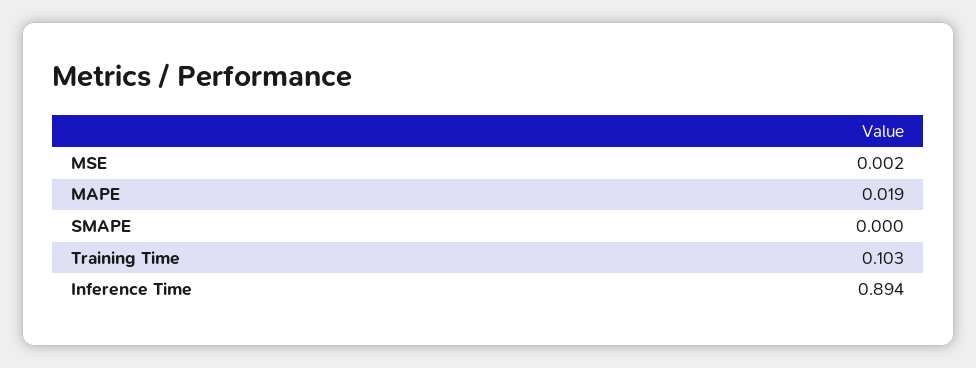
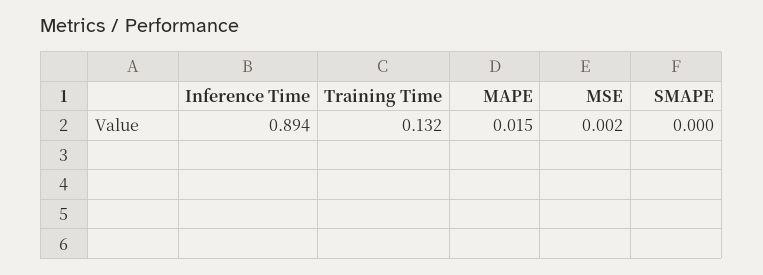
  {
    "MSE": 0.002,
-   "MAPE": 0.019,
+   "MAPE": 0.015,
    "SMAPE": 0,
-   "Training Time": 0.103,
+   "Training Time": 0.132,
    "Inference Time": 0.894
  }

